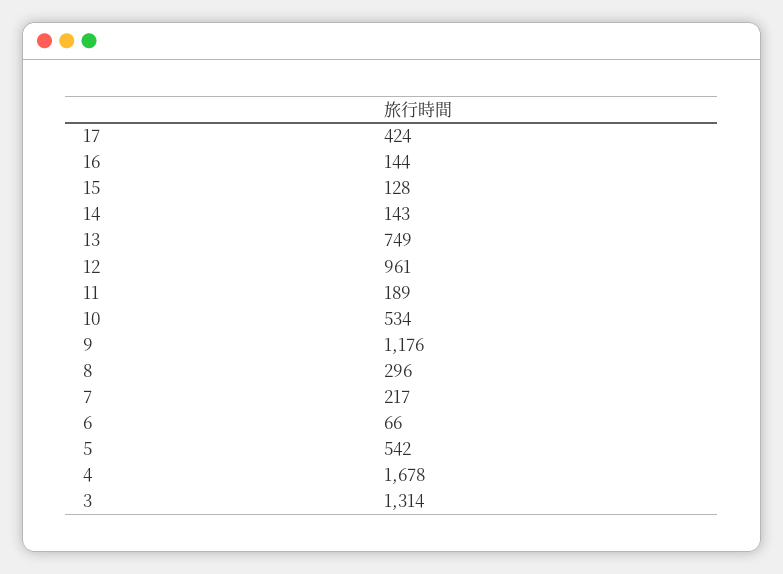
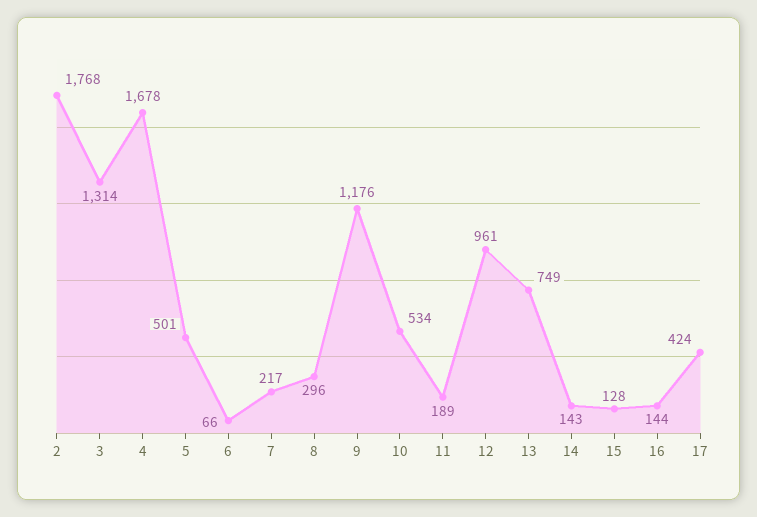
  {
    "17": 424,
    "16": 144,
    "15": 128,
    "14": 143,
    "13": 749,
    "12": 961,
    "11": 189,
    "10": 534,
    "9": 1176,
    "8": 296,
    "7": 217,
    "6": 66,
-   "5": 542,
+   "5": 501,
    "4": 1678,
-   "3": 1314
+   "3": 1314,
+   "2": 1768
  }

